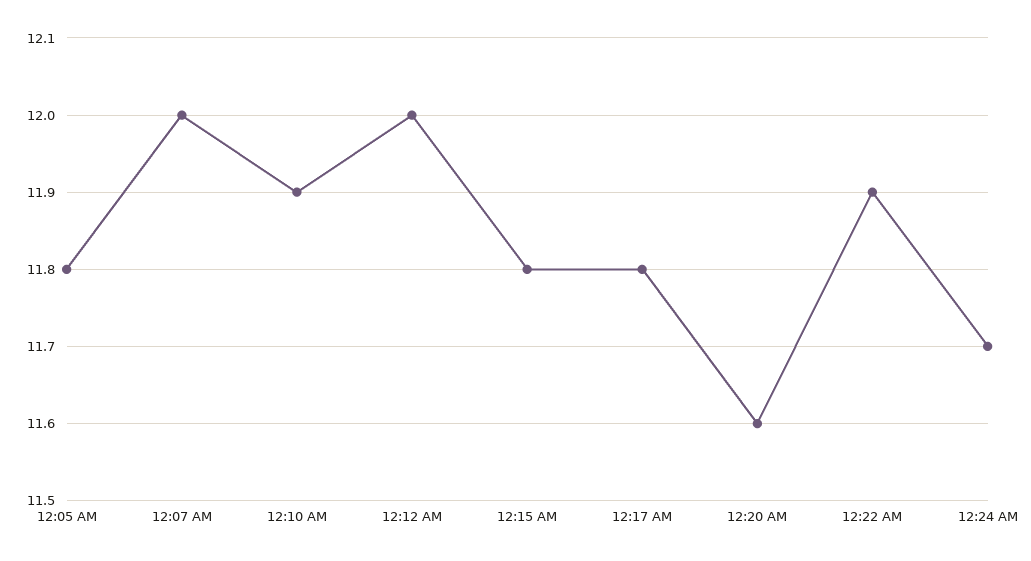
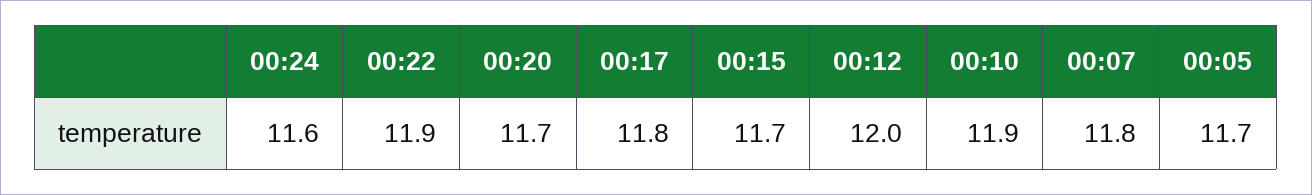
  {
-   "12:05 AM": 11.8,
+   "12:05 AM": 11.7,
-   "12:07 AM": 12,
+   "12:07 AM": 11.8,
    "12:10 AM": 11.9,
    "12:12 AM": 12,
-   "12:15 AM": 11.8,
+   "12:15 AM": 11.7,
    "12:17 AM": 11.8,
-   "12:20 AM": 11.6,
+   "12:20 AM": 11.7,
    "12:22 AM": 11.9,
-   "12:24 AM": 11.7
+   "12:24 AM": 11.6
  }

